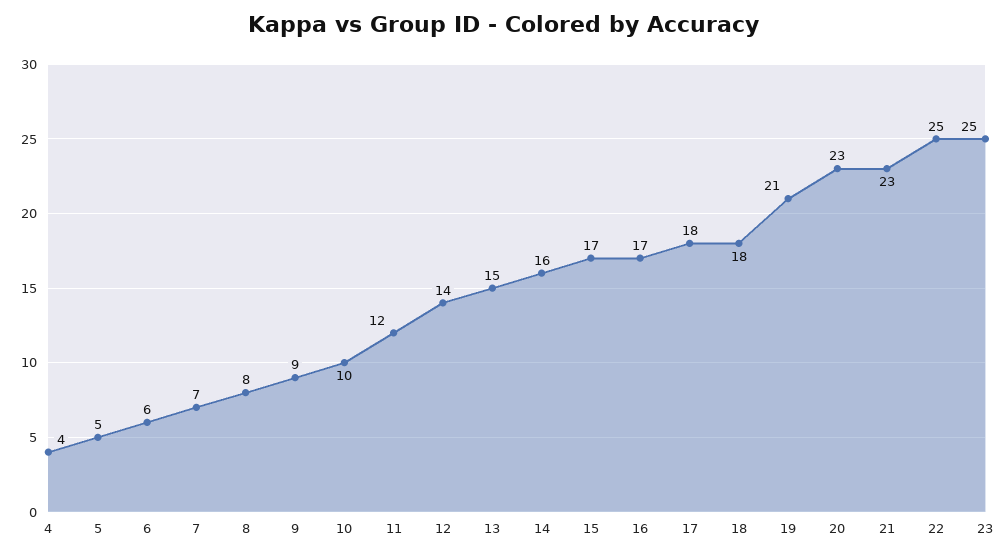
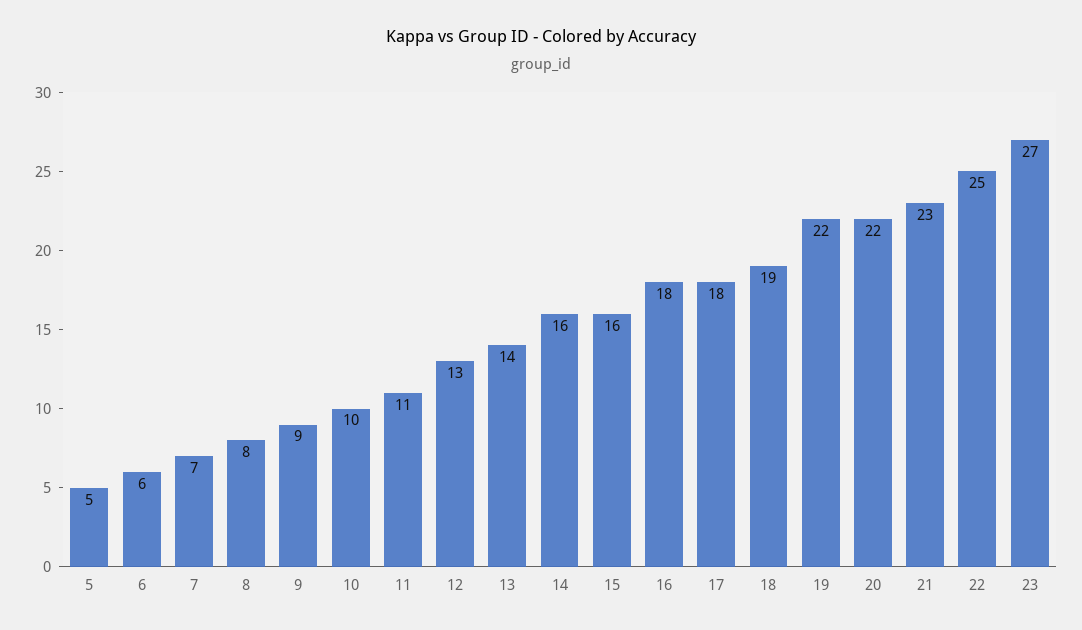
  {
-   "4": 4,
    "5": 5,
    "6": 6,
    "7": 7,
    "8": 8,
    "9": 9,
    "10": 10,
-   "11": 12,
+   "11": 11,
-   "12": 14,
+   "12": 13,
-   "13": 15,
+   "13": 14,
    "14": 16,
-   "15": 17,
+   "15": 16,
-   "16": 17,
+   "16": 18,
    "17": 18,
-   "18": 18,
+   "18": 19,
-   "19": 21,
+   "19": 22,
-   "20": 23,
+   "20": 22,
    "21": 23,
    "22": 25,
-   "23": 25
+   "23": 27
  }

